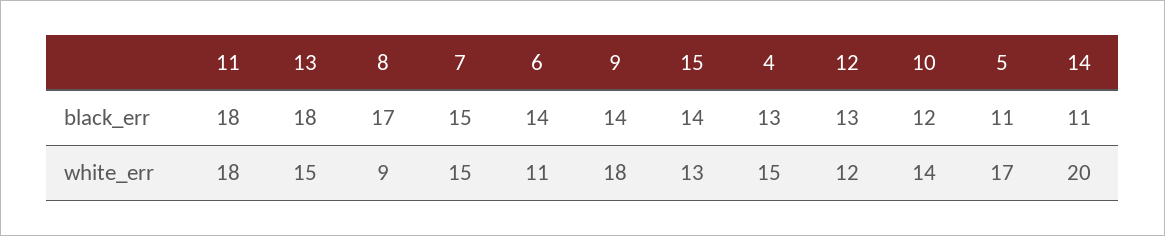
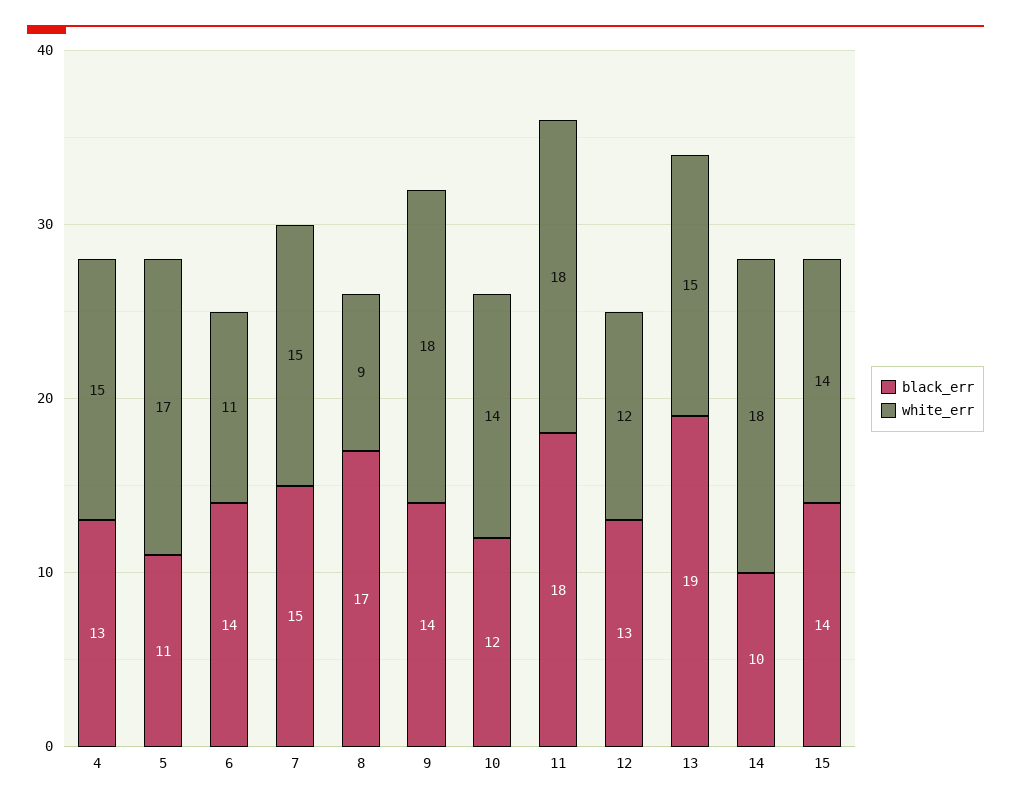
  {
    "black_err": {
      "11": 18,
-     "13": 18,
+     "13": 19,
      "8": 17,
      "7": 15,
      "6": 14,
      "9": 14,
      "15": 14,
      "4": 13,
      "12": 13,
      "10": 12,
      "5": 11,
-     "14": 11
+     "14": 10
    },
    "white_err": {
      "11": 18,
      "13": 15,
      "8": 9,
      "7": 15,
      "6": 11,
      "9": 18,
-     "15": 13,
+     "15": 14,
      "4": 15,
      "12": 12,
      "10": 14,
      "5": 17,
-     "14": 20
+     "14": 18
    }
  }

